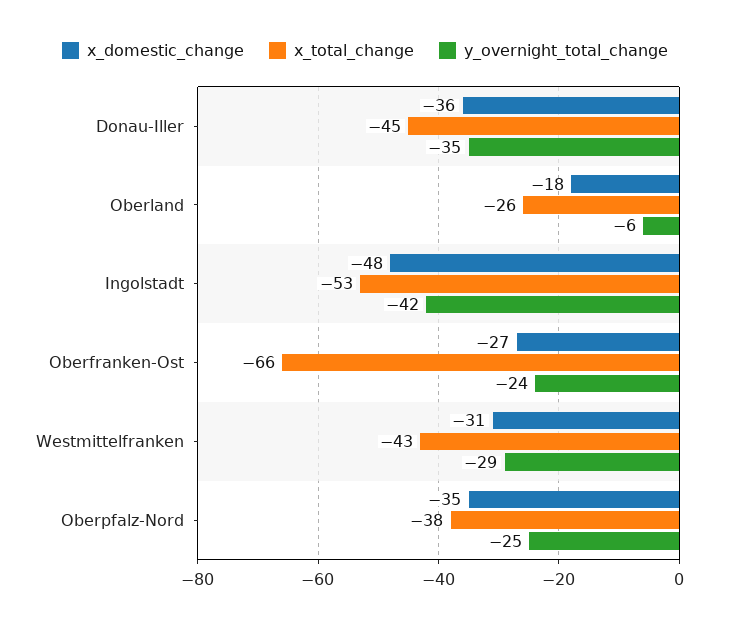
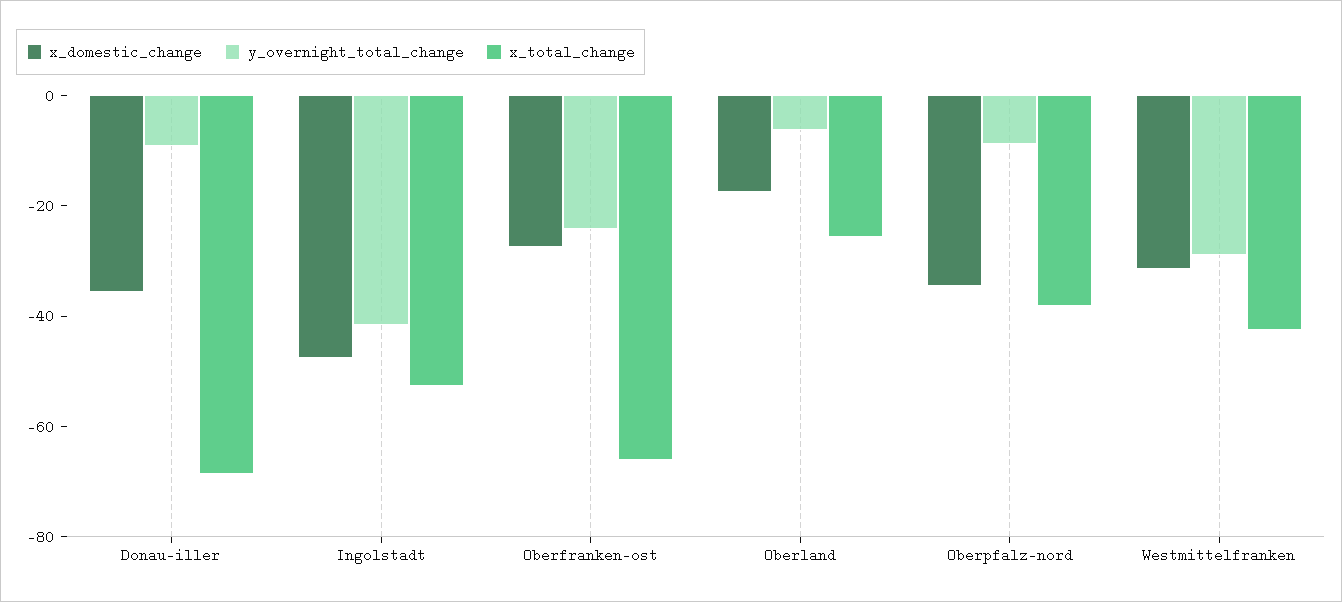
  {
    "x_domestic_change": {
      "Donau-Iller": -36,
      "Oberland": -18,
      "Ingolstadt": -48,
      "Oberfranken-Ost": -27,
      "Westmittelfranken": -31,
      "Oberpfalz-Nord": -35
    },
    "x_total_change": {
-     "Donau-Iller": -45,
+     "Donau-Iller": -70,
      "Oberland": -26,
      "Ingolstadt": -53,
      "Oberfranken-Ost": -66,
      "Westmittelfranken": -43,
      "Oberpfalz-Nord": -38
    },
    "y_overnight_total_change": {
-     "Donau-Iller": -35,
+     "Donau-Iller": -10,
      "Oberland": -6,
      "Ingolstadt": -42,
      "Oberfranken-Ost": -24,
      "Westmittelfranken": -29,
-     "Oberpfalz-Nord": -25
+     "Oberpfalz-Nord": -10
    }
  }

